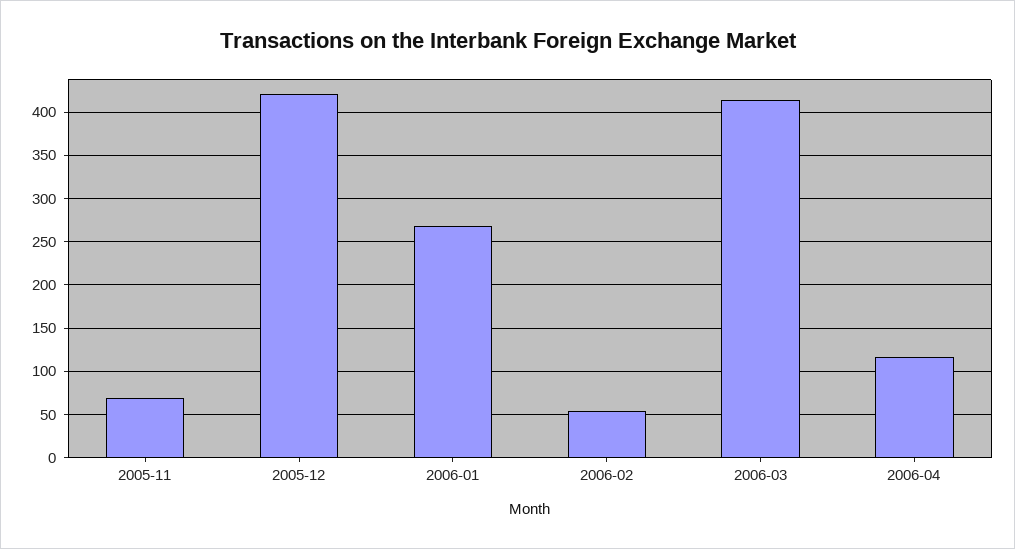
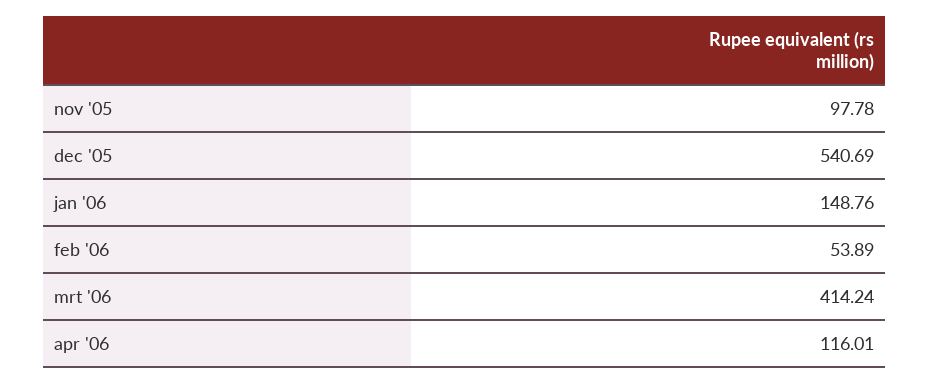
  {
-   "2005-11": 70,
+   "2005-11": 97.78,
-   "2005-12": 420,
+   "2005-12": 540.69,
-   "2006-01": 270,
+   "2006-01": 148.76,
    "2006-02": 53.89,
    "2006-03": 414.24,
    "2006-04": 116.01
  }

